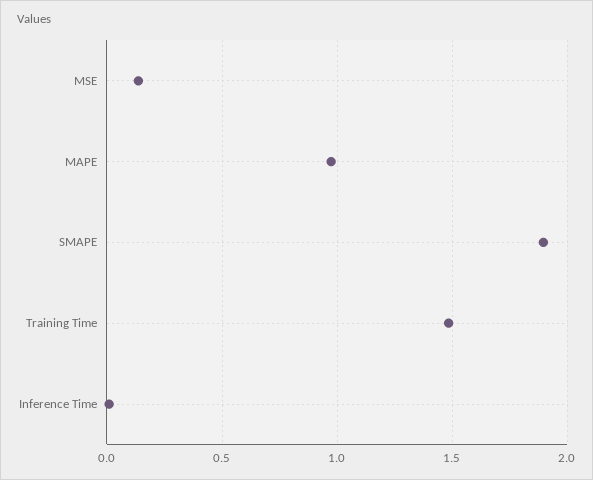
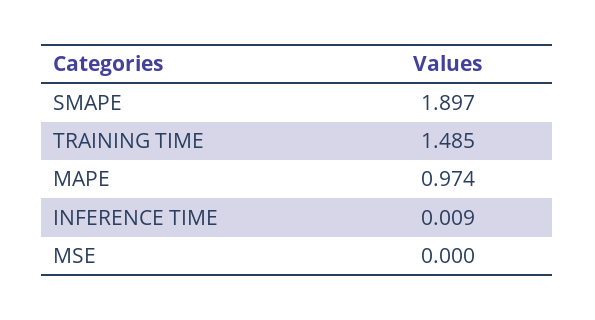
  {
-   "MSE": 0.15,
+   "MSE": 0,
    "MAPE": 0.974,
    "SMAPE": 1.897,
    "Training Time": 1.485,
    "Inference Time": 0.009
  }

